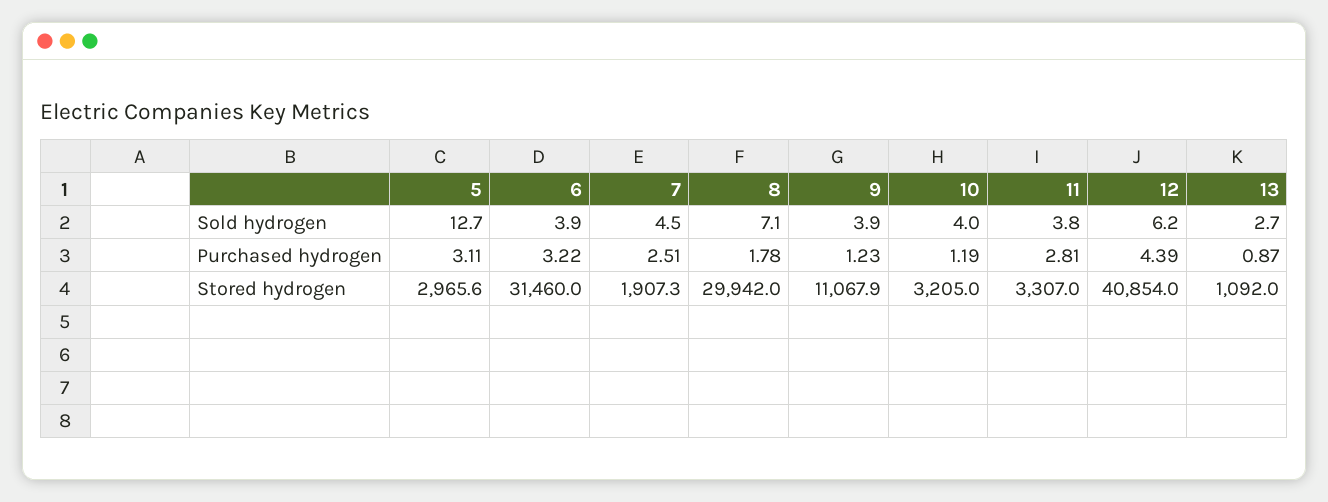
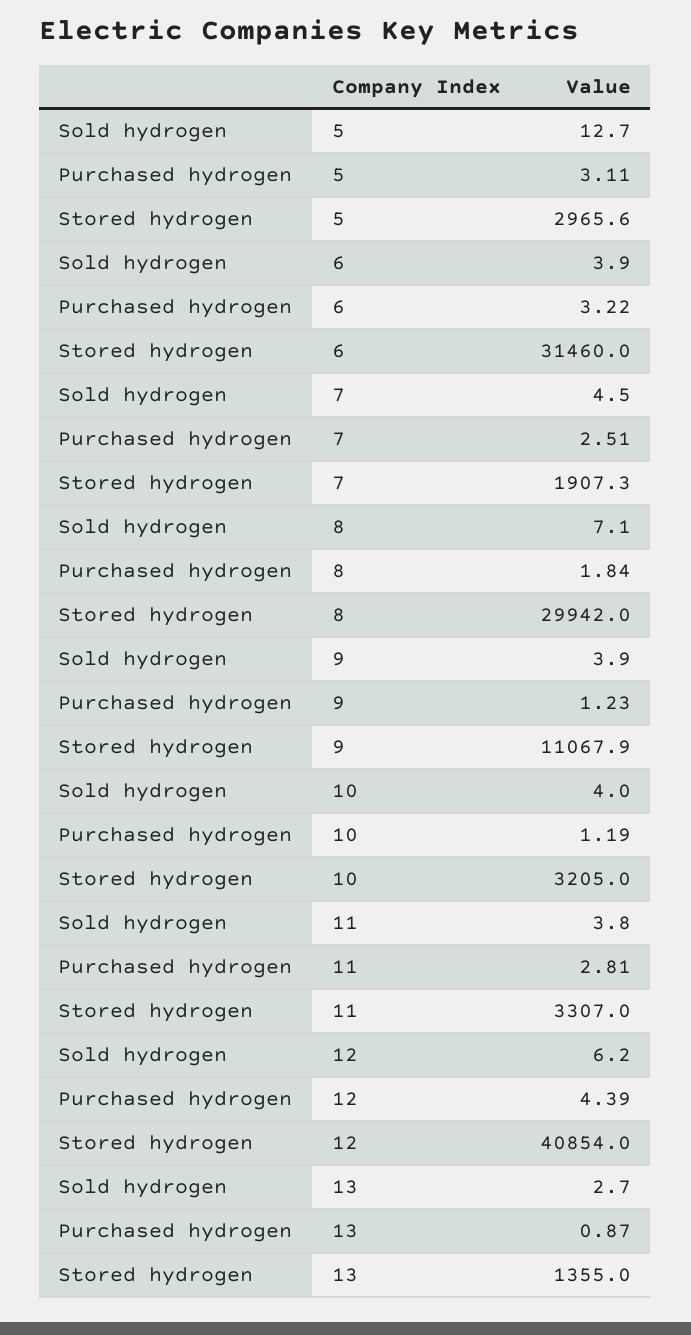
  {
    "5": {
      "Sold hydrogen": 12.7,
      "Purchased hydrogen": 3.11,
      "Stored hydrogen": 2965.6
    },
    "6": {
      "Sold hydrogen": 3.9,
      "Purchased hydrogen": 3.22,
      "Stored hydrogen": 31460
    },
    "7": {
      "Sold hydrogen": 4.5,
      "Purchased hydrogen": 2.51,
      "Stored hydrogen": 1907.3
    },
    "8": {
      "Sold hydrogen": 7.1,
-     "Purchased hydrogen": 1.78,
+     "Purchased hydrogen": 1.84,
      "Stored hydrogen": 29942
    },
    "9": {
      "Sold hydrogen": 3.9,
      "Purchased hydrogen": 1.23,
      "Stored hydrogen": 11067.9
    },
    "10": {
      "Sold hydrogen": 4,
      "Purchased hydrogen": 1.19,
      "Stored hydrogen": 3205
    },
    "11": {
      "Sold hydrogen": 3.8,
      "Purchased hydrogen": 2.81,
      "Stored hydrogen": 3307
    },
    "12": {
      "Sold hydrogen": 6.2,
      "Purchased hydrogen": 4.39,
      "Stored hydrogen": 40854
    },
    "13": {
      "Sold hydrogen": 2.7,
      "Purchased hydrogen": 0.87,
-     "Stored hydrogen": 1092
+     "Stored hydrogen": 1355
    }
  }

